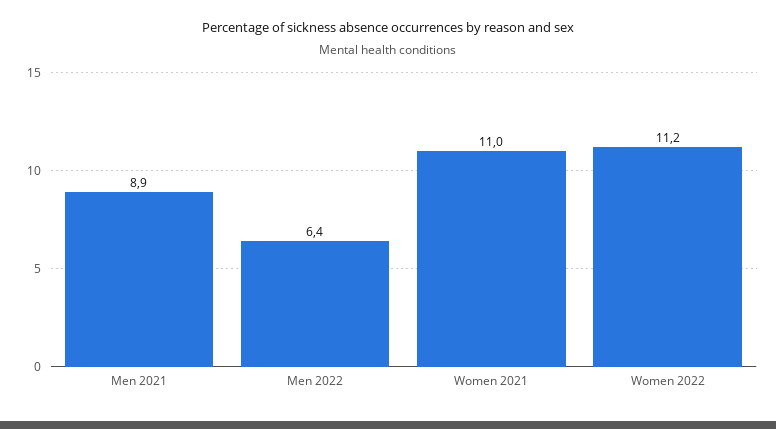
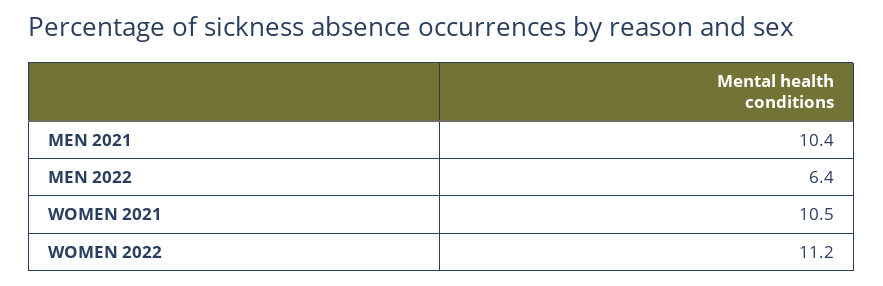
  {
-   "Men 2021": 8.9,
+   "Men 2021": 10.4,
    "Men 2022": 6.4,
-   "Women 2021": 11,
+   "Women 2021": 10.5,
    "Women 2022": 11.2
  }

